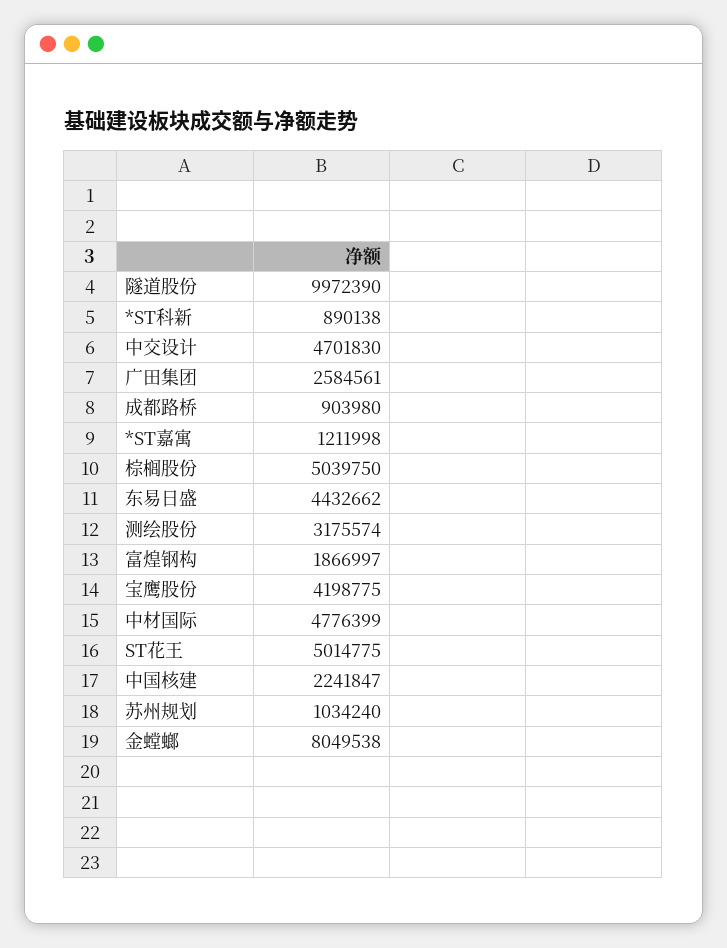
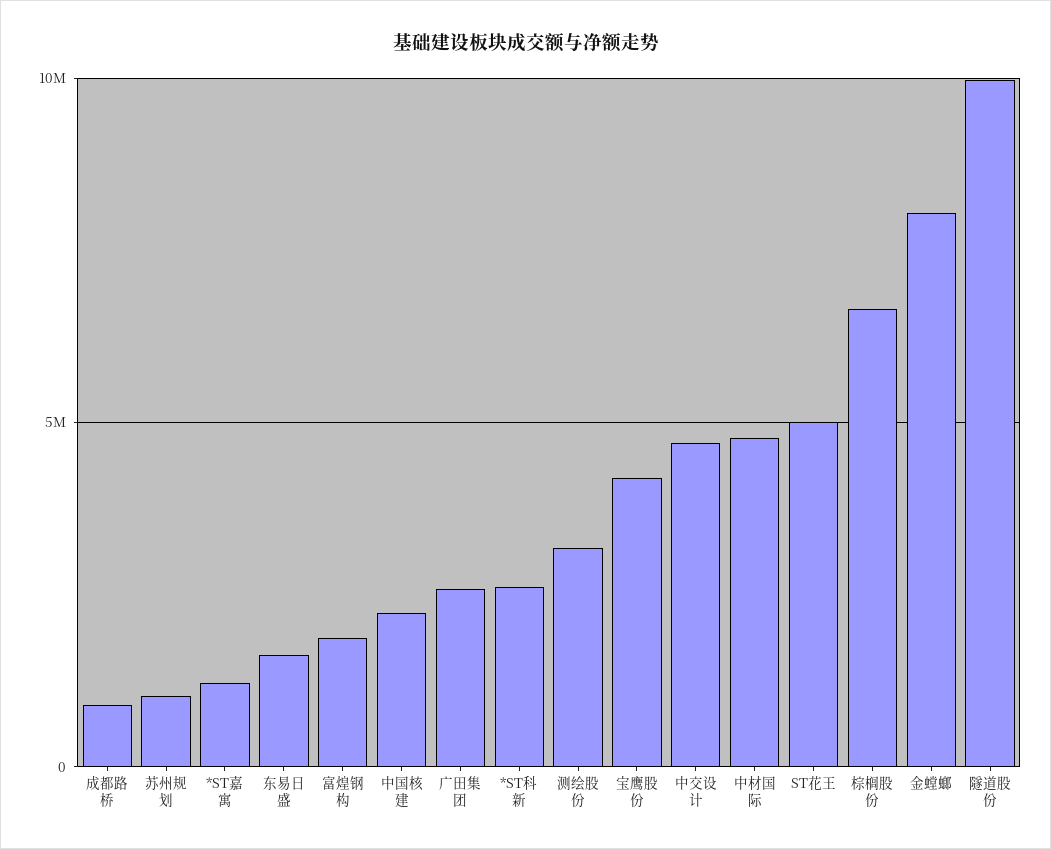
  {
    "隧道股份": 9972390,
-   "*ST科新": 890138,
+   "*ST科新": 2500000,
    "中交设计": 4701830,
    "广田集团": 2584561,
    "成都路桥": 903980,
    "*ST嘉寓": 1211998,
-   "棕榈股份": 5039750,
+   "棕榈股份": 6500000,
-   "东易日盛": 4432662,
+   "东易日盛": 1500000,
    "测绘股份": 3175574,
    "富煌钢构": 1866997,
    "宝鹰股份": 4198775,
    "中材国际": 4776399,
    "ST花王": 5014775,
    "中国核建": 2241847,
    "苏州规划": 1034240,
    "金螳螂": 8049538
  }

